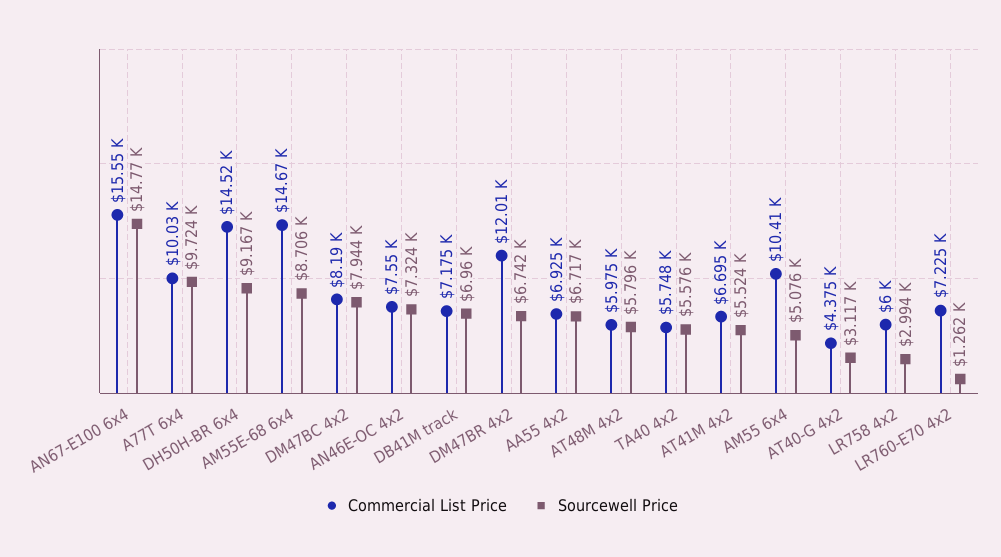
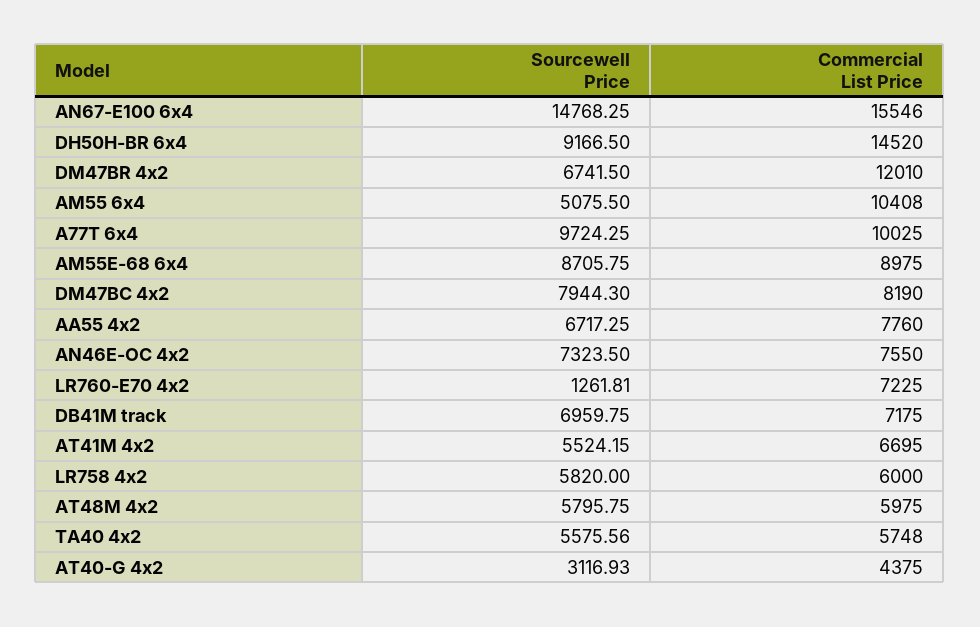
  {
    "Commercial List Price": {
      "AN67-E100 6x4": 15546,
      "A77T 6x4": 10025,
      "DH50H-BR 6x4": 14520,
-     "AM55E-68 6x4": 14670,
+     "AM55E-68 6x4": 8975,
      "DM47BC 4x2": 8190,
      "AN46E-OC 4x2": 7550,
      "DB41M track": 7175,
      "DM47BR 4x2": 12010,
-     "AA55 4x2": 6925,
+     "AA55 4x2": 7760,
      "AT48M 4x2": 5975,
      "TA40 4x2": 5748,
      "AT41M 4x2": 6695,
      "AM55 6x4": 10408,
      "AT40-G 4x2": 4375,
      "LR758 4x2": 6000,
      "LR760-E70 4x2": 7225
    },
    "Sourcewell Price": {
      "AN67-E100 6x4": 14768.25,
      "A77T 6x4": 9724.25,
      "DH50H-BR 6x4": 9166.5,
      "AM55E-68 6x4": 8705.75,
      "DM47BC 4x2": 7944.3,
      "AN46E-OC 4x2": 7323.5,
      "DB41M track": 6959.75,
      "DM47BR 4x2": 6741.5,
      "AA55 4x2": 6717.25,
      "AT48M 4x2": 5795.75,
      "TA40 4x2": 5575.56,
      "AT41M 4x2": 5524.15,
      "AM55 6x4": 5075.5,
      "AT40-G 4x2": 3116.93,
-     "LR758 4x2": 2994,
+     "LR758 4x2": 5820,
      "LR760-E70 4x2": 1261.81
    }
  }

